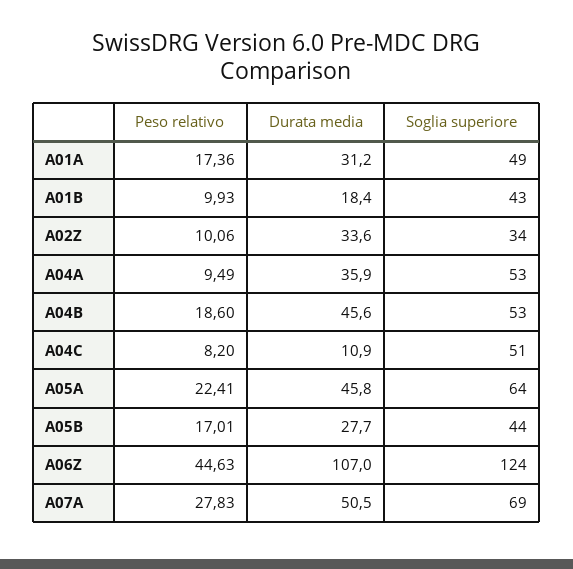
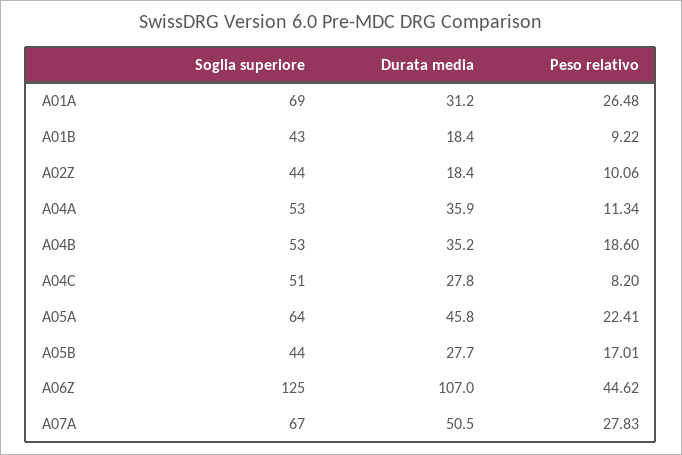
  {
    "Peso relativo": {
-     "A01A": 17.36,
+     "A01A": 26.48,
-     "A01B": 9.93,
+     "A01B": 9.22,
      "A02Z": 10.06,
-     "A04A": 9.49,
+     "A04A": 11.34,
      "A04B": 18.6,
      "A04C": 8.2,
      "A05A": 22.41,
      "A05B": 17.01,
-     "A06Z": 44.63,
+     "A06Z": 44.62,
      "A07A": 27.83
    },
    "Durata media": {
      "A01A": 31.2,
      "A01B": 18.4,
-     "A02Z": 33.6,
+     "A02Z": 18.4,
      "A04A": 35.9,
-     "A04B": 45.6,
+     "A04B": 35.2,
-     "A04C": 10.9,
+     "A04C": 27.8,
      "A05A": 45.8,
      "A05B": 27.7,
      "A06Z": 107,
      "A07A": 50.5
    },
    "Soglia superiore": {
-     "A01A": 49,
+     "A01A": 69,
      "A01B": 43,
-     "A02Z": 34,
+     "A02Z": 44,
      "A04A": 53,
      "A04B": 53,
      "A04C": 51,
      "A05A": 64,
      "A05B": 44,
-     "A06Z": 124,
+     "A06Z": 125,
-     "A07A": 69
+     "A07A": 67
    }
  }

